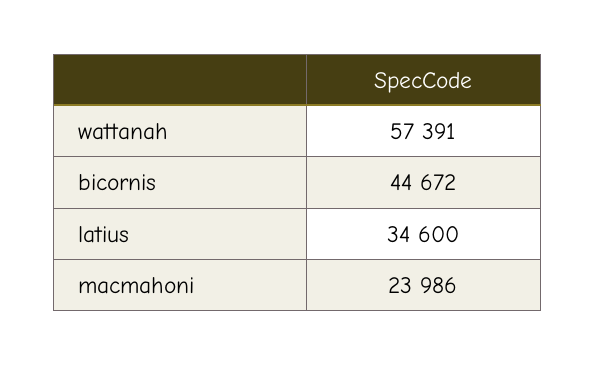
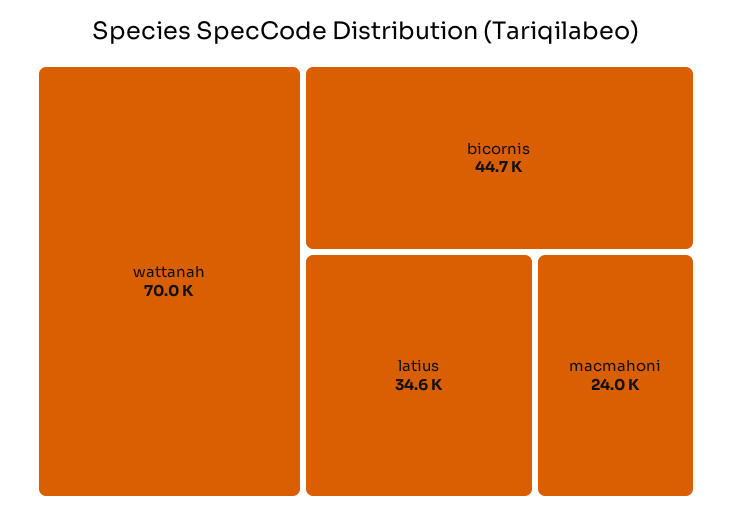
  {
-   "wattanah": 57391,
+   "wattanah": 70000,
    "bicornis": 44672,
    "latius": 34600,
    "macmahoni": 23986
  }

